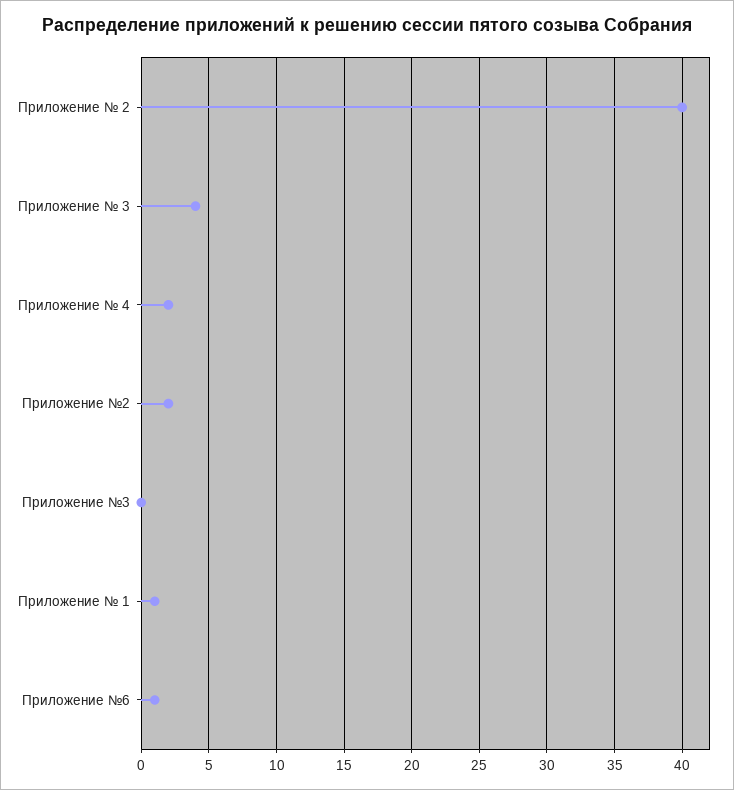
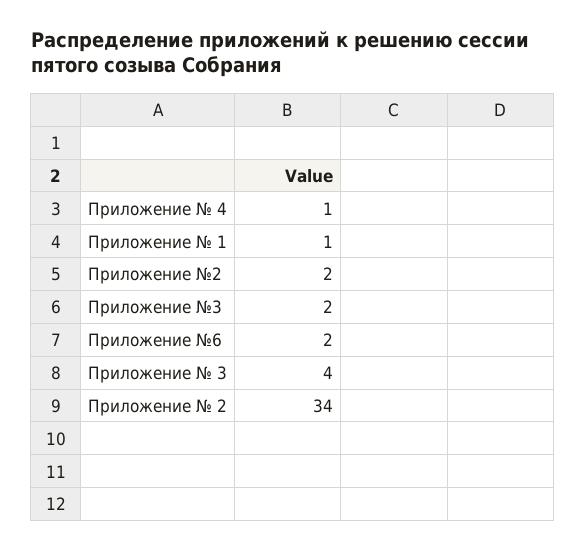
  {
-   "Приложение № 2": 40,
+   "Приложение № 2": 34,
    "Приложение № 3": 4,
-   "Приложение № 4": 2,
+   "Приложение № 4": 1,
    "Приложение №2": 2,
-   "Приложение №3": 0,
+   "Приложение №3": 2,
    "Приложение № 1": 1,
-   "Приложение №6": 1
+   "Приложение №6": 2
  }

